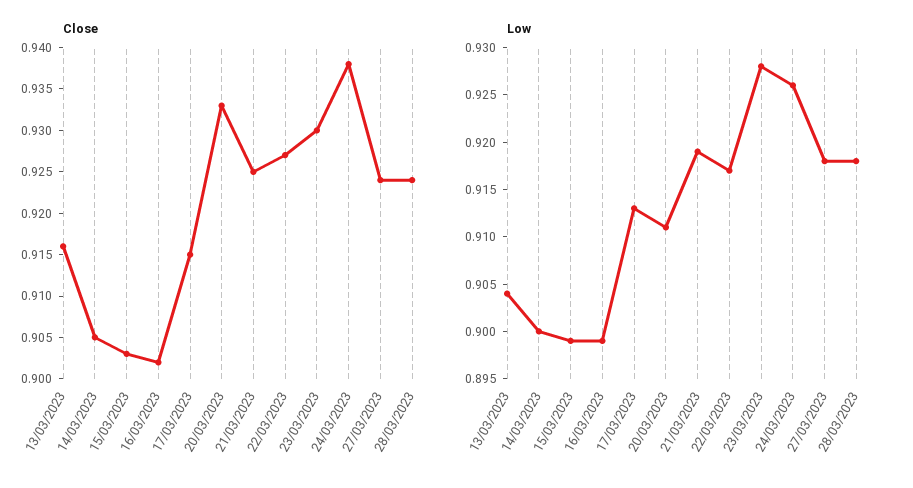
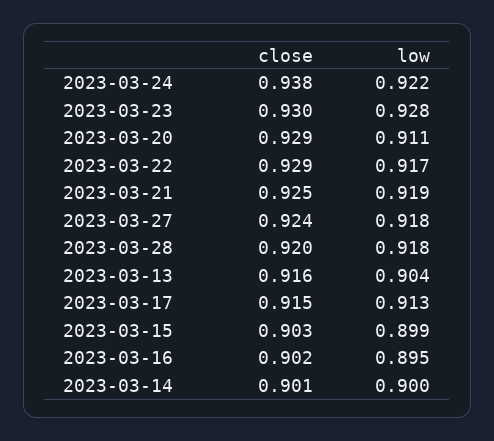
  {
    "Close": {
      "13/03/2023": 0.916,
-     "14/03/2023": 0.905,
+     "14/03/2023": 0.901,
      "15/03/2023": 0.903,
      "16/03/2023": 0.902,
      "17/03/2023": 0.915,
-     "20/03/2023": 0.933,
+     "20/03/2023": 0.929,
      "21/03/2023": 0.925,
-     "22/03/2023": 0.927,
+     "22/03/2023": 0.929,
      "23/03/2023": 0.93,
      "24/03/2023": 0.938,
      "27/03/2023": 0.924,
-     "28/03/2023": 0.924
+     "28/03/2023": 0.92
    },
    "Low": {
      "13/03/2023": 0.904,
      "14/03/2023": 0.9,
      "15/03/2023": 0.899,
-     "16/03/2023": 0.899,
+     "16/03/2023": 0.895,
      "17/03/2023": 0.913,
      "20/03/2023": 0.911,
      "21/03/2023": 0.919,
      "22/03/2023": 0.917,
      "23/03/2023": 0.928,
-     "24/03/2023": 0.926,
+     "24/03/2023": 0.922,
      "27/03/2023": 0.918,
      "28/03/2023": 0.918
    }
  }

